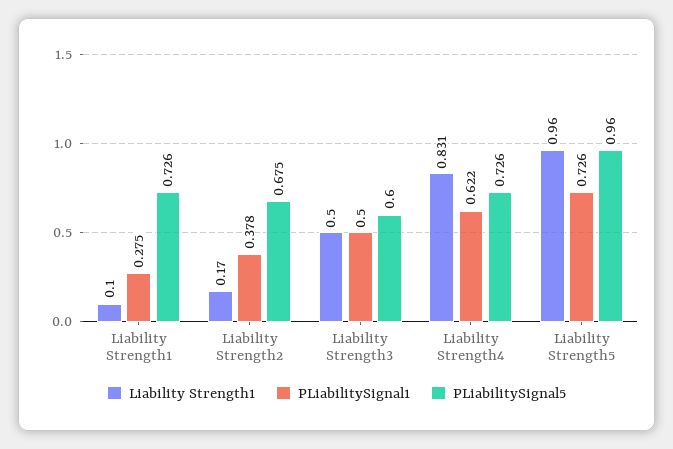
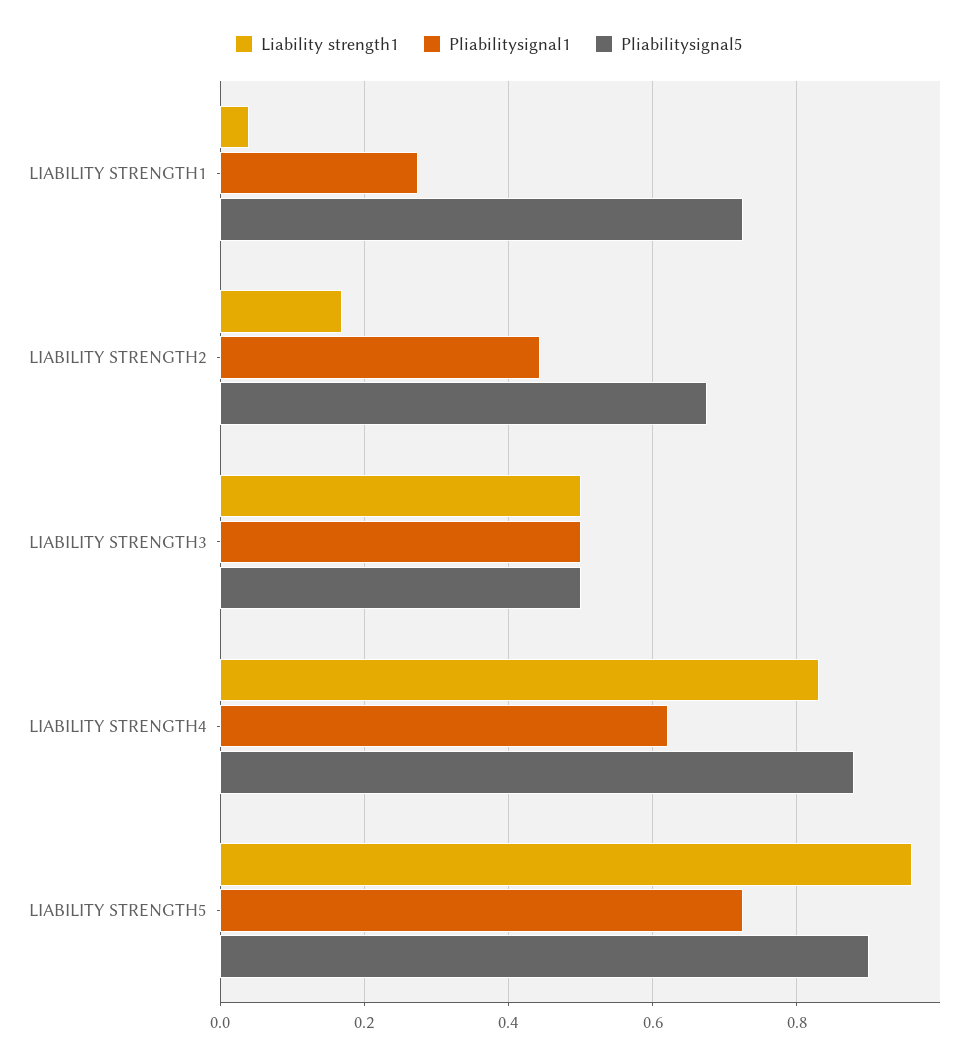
  {
    "Liability Strength1": {
-     "Liability Strength1": 0.1,
+     "Liability Strength1": 0.04,
      "Liability Strength2": 0.17,
      "Liability Strength3": 0.5,
      "Liability Strength4": 0.831,
      "Liability Strength5": 0.96
    },
    "PLiabilitySignal1": {
      "Liability Strength1": 0.275,
-     "Liability Strength2": 0.378,
+     "Liability Strength2": 0.44,
      "Liability Strength3": 0.5,
      "Liability Strength4": 0.622,
      "Liability Strength5": 0.726
    },
    "PLiabilitySignal5": {
      "Liability Strength1": 0.726,
      "Liability Strength2": 0.675,
-     "Liability Strength3": 0.6,
+     "Liability Strength3": 0.5,
-     "Liability Strength4": 0.726,
+     "Liability Strength4": 0.88,
-     "Liability Strength5": 0.96
+     "Liability Strength5": 0.9
    }
  }

